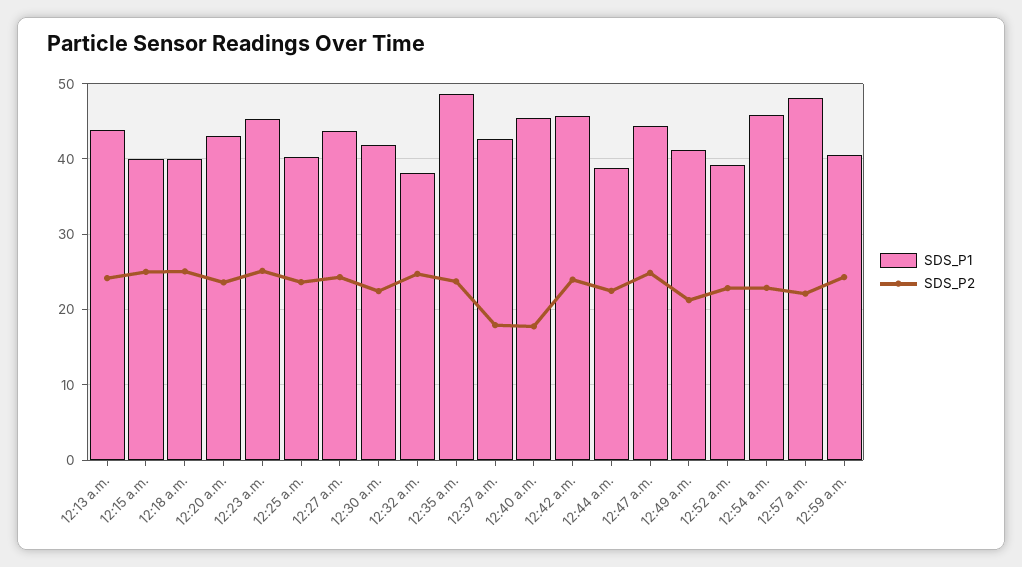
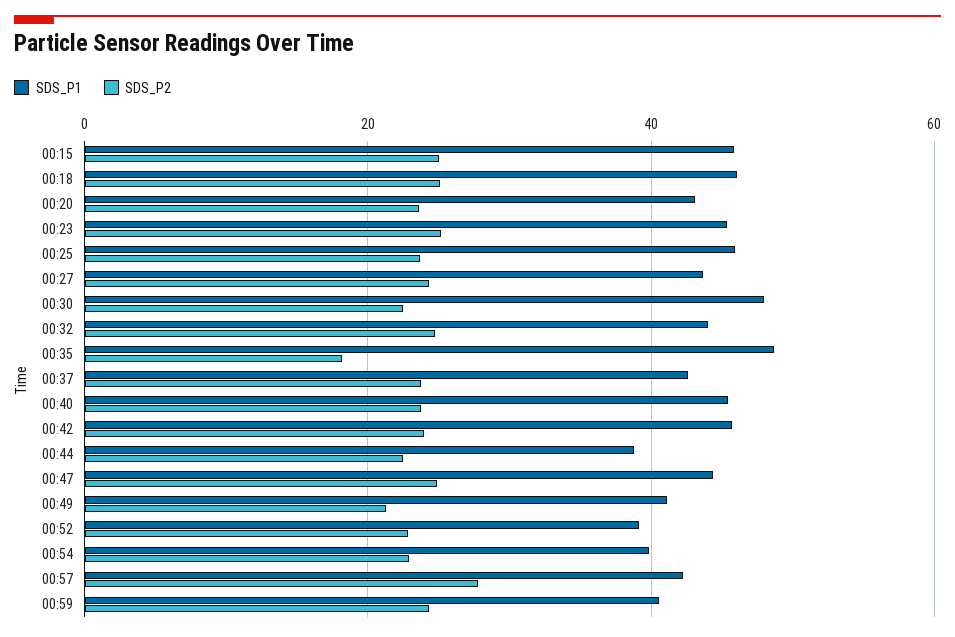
  {
    "SDS_P1": {
-     "12:13 a.m.": 44,
-     "12:15 a.m.": 40,
+     "12:15 a.m.": 46,
-     "12:18 a.m.": 40,
+     "12:18 a.m.": 46,
      "12:20 a.m.": 43,
      "12:23 a.m.": 45,
-     "12:25 a.m.": 40,
+     "12:25 a.m.": 46,
      "12:27 a.m.": 44,
-     "12:30 a.m.": 42,
+     "12:30 a.m.": 48,
-     "12:32 a.m.": 38,
+     "12:32 a.m.": 44,
      "12:35 a.m.": 49,
      "12:37 a.m.": 43,
      "12:40 a.m.": 45,
      "12:42 a.m.": 46,
      "12:44 a.m.": 39,
      "12:47 a.m.": 44,
      "12:49 a.m.": 41,
      "12:52 a.m.": 39,
-     "12:54 a.m.": 46,
+     "12:54 a.m.": 40,
-     "12:57 a.m.": 48,
+     "12:57 a.m.": 42,
      "12:59 a.m.": 41
    },
    "SDS_P2": {
-     "12:13 a.m.": 24,
      "12:15 a.m.": 25,
      "12:18 a.m.": 25,
      "12:20 a.m.": 24,
      "12:23 a.m.": 25,
      "12:25 a.m.": 24,
      "12:27 a.m.": 24,
      "12:30 a.m.": 22,
      "12:32 a.m.": 25,
-     "12:35 a.m.": 24,
+     "12:35 a.m.": 18,
-     "12:37 a.m.": 18,
+     "12:37 a.m.": 24,
-     "12:40 a.m.": 18,
+     "12:40 a.m.": 24,
      "12:42 a.m.": 24,
      "12:44 a.m.": 22,
      "12:47 a.m.": 25,
      "12:49 a.m.": 21,
      "12:52 a.m.": 23,
      "12:54 a.m.": 23,
-     "12:57 a.m.": 22,
+     "12:57 a.m.": 28,
      "12:59 a.m.": 24
    }
  }

